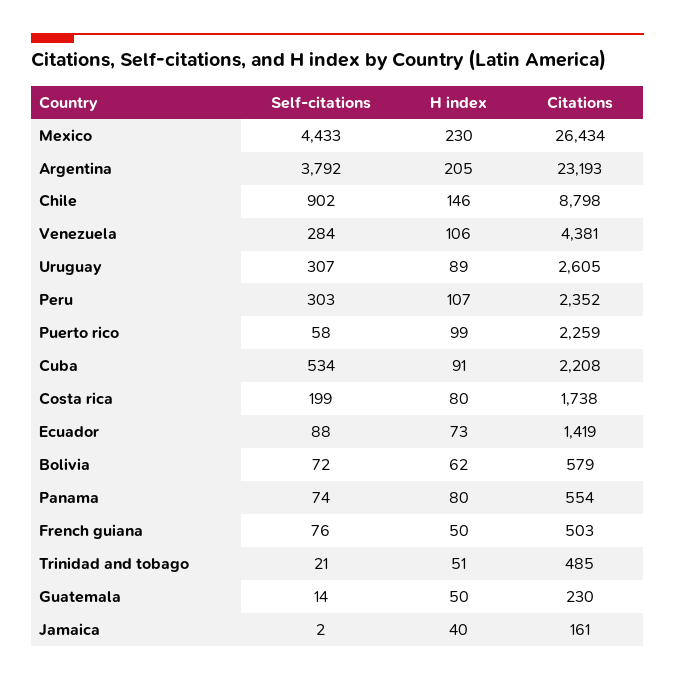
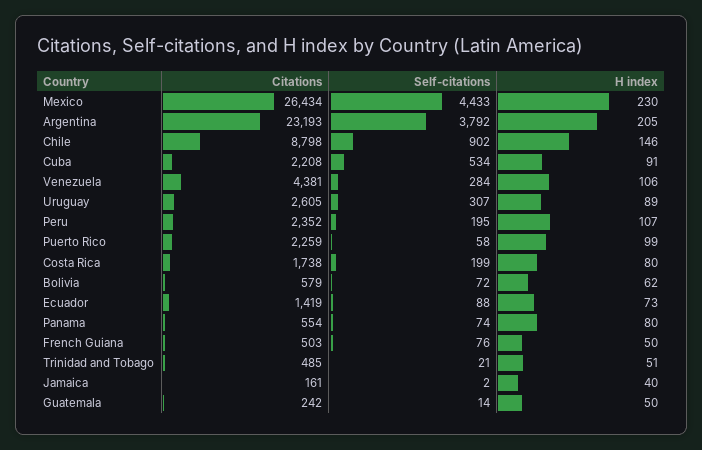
  {
    "Self-citations": {
      "Mexico": 4433,
      "Argentina": 3792,
      "Chile": 902,
      "Venezuela": 284,
      "Uruguay": 307,
-     "Peru": 303,
+     "Peru": 195,
      "Puerto rico": 58,
      "Cuba": 534,
      "Costa rica": 199,
      "Ecuador": 88,
      "Bolivia": 72,
      "Panama": 74,
      "French guiana": 76,
      "Trinidad and tobago": 21,
      "Guatemala": 14,
      "Jamaica": 2
    },
    "H index": {
      "Mexico": 230,
      "Argentina": 205,
      "Chile": 146,
      "Venezuela": 106,
      "Uruguay": 89,
      "Peru": 107,
      "Puerto rico": 99,
      "Cuba": 91,
      "Costa rica": 80,
      "Ecuador": 73,
      "Bolivia": 62,
      "Panama": 80,
      "French guiana": 50,
      "Trinidad and tobago": 51,
      "Guatemala": 50,
      "Jamaica": 40
    },
    "Citations": {
      "Mexico": 26434,
      "Argentina": 23193,
      "Chile": 8798,
      "Venezuela": 4381,
      "Uruguay": 2605,
      "Peru": 2352,
      "Puerto rico": 2259,
      "Cuba": 2208,
      "Costa rica": 1738,
      "Ecuador": 1419,
      "Bolivia": 579,
      "Panama": 554,
      "French guiana": 503,
      "Trinidad and tobago": 485,
-     "Guatemala": 230,
+     "Guatemala": 242,
      "Jamaica": 161
    }
  }

